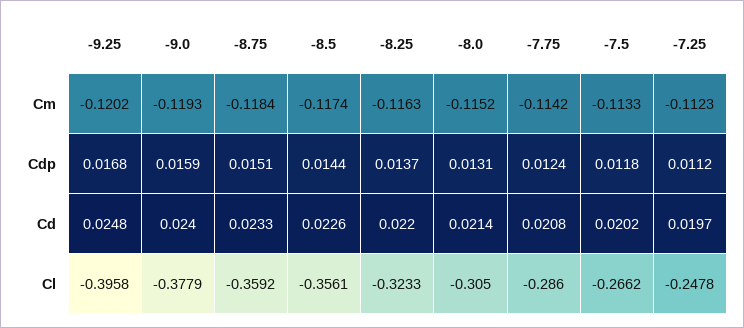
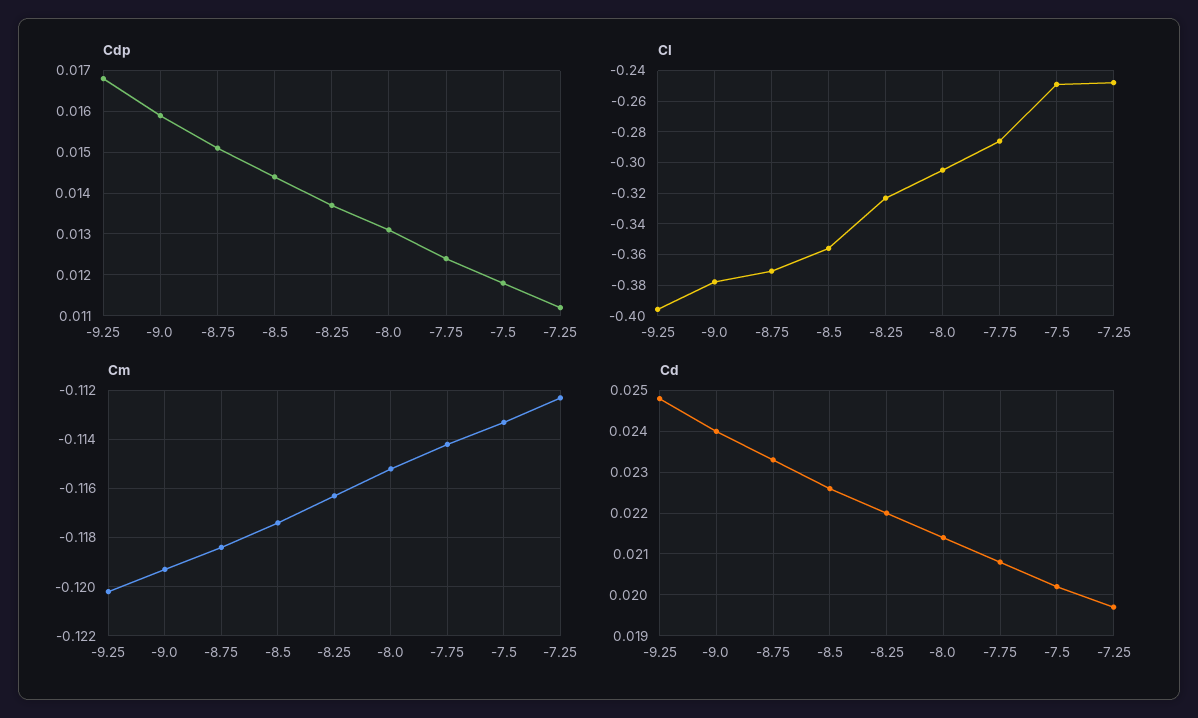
  {
    "Cm": {
      "-9.25": -0.1202,
      "-9.0": -0.1193,
      "-8.75": -0.1184,
      "-8.5": -0.1174,
      "-8.25": -0.1163,
      "-8.0": -0.1152,
      "-7.75": -0.1142,
      "-7.5": -0.1133,
      "-7.25": -0.1123
    },
    "Cdp": {
      "-9.25": 0.0168,
      "-9.0": 0.0159,
      "-8.75": 0.0151,
      "-8.5": 0.0144,
      "-8.25": 0.0137,
      "-8.0": 0.0131,
      "-7.75": 0.0124,
      "-7.5": 0.0118,
      "-7.25": 0.0112
    },
    "Cd": {
      "-9.25": 0.0248,
      "-9.0": 0.024,
      "-8.75": 0.0233,
      "-8.5": 0.0226,
      "-8.25": 0.022,
      "-8.0": 0.0214,
      "-7.75": 0.0208,
      "-7.5": 0.0202,
      "-7.25": 0.0197
    },
    "Cl": {
      "-9.25": -0.3958,
      "-9.0": -0.3779,
-     "-8.75": -0.3592,
+     "-8.75": -0.37,
      "-8.5": -0.3561,
      "-8.25": -0.3233,
      "-8.0": -0.305,
      "-7.75": -0.286,
-     "-7.5": -0.2662,
+     "-7.5": -0.25,
      "-7.25": -0.2478
    }
  }

